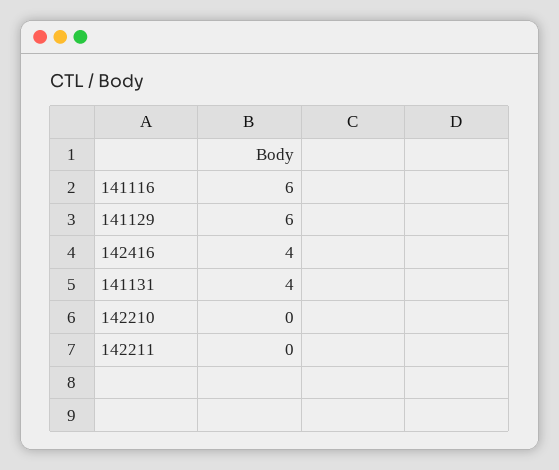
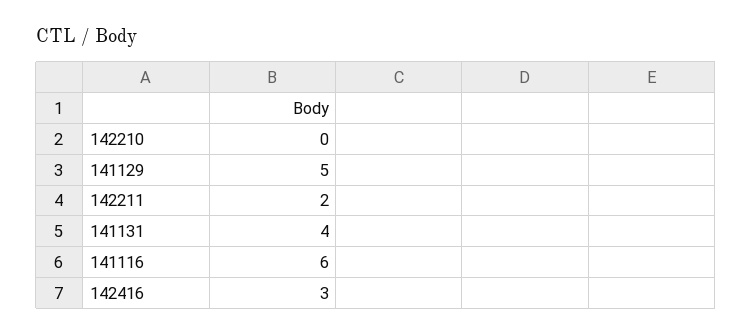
  {
    "141116": 6,
-   "141129": 6,
+   "141129": 5,
-   "142416": 4,
+   "142416": 3,
    "141131": 4,
    "142210": 0,
-   "142211": 0
+   "142211": 2
  }

